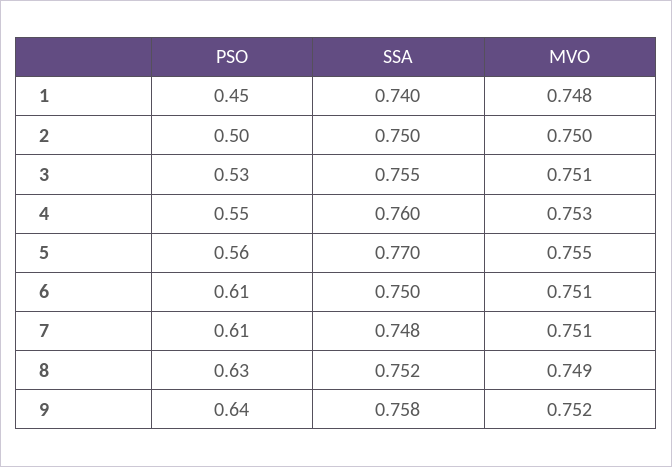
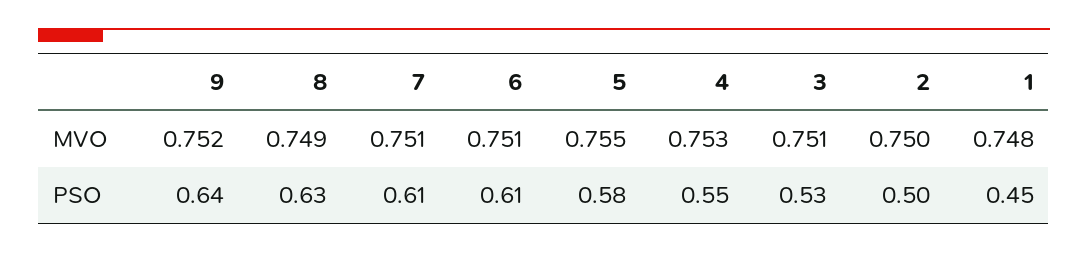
  {
    "PSO": {
      "1": 0.45,
      "2": 0.5,
      "3": 0.53,
      "4": 0.55,
-     "5": 0.56,
+     "5": 0.58,
      "6": 0.61,
      "7": 0.61,
      "8": 0.63,
      "9": 0.64
    },
-   "SSA": {
-     "1": 0.74,
-     "2": 0.75,
-     "3": 0.755,
-     "4": 0.76,
-     "5": 0.77,
-     "6": 0.75,
-     "7": 0.748,
-     "8": 0.752,
-     "9": 0.758
-   },
    "MVO": {
      "1": 0.748,
      "2": 0.75,
      "3": 0.751,
      "4": 0.753,
      "5": 0.755,
      "6": 0.751,
      "7": 0.751,
      "8": 0.749,
      "9": 0.752
    }
  }

